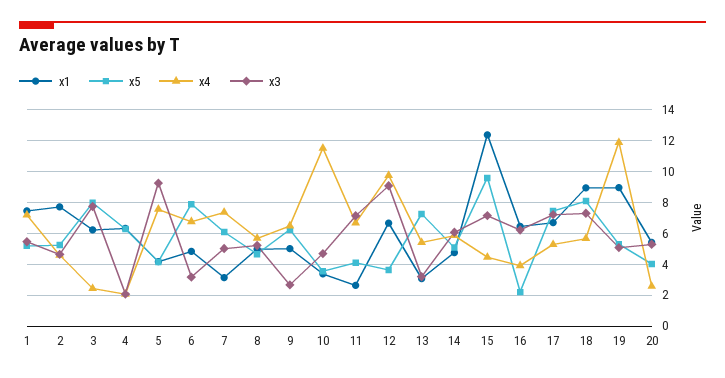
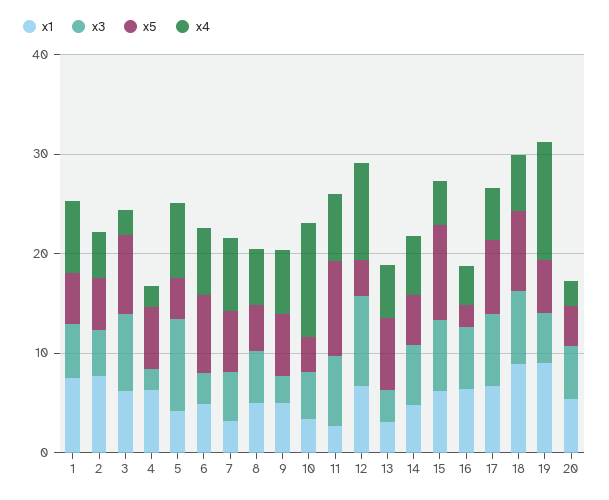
  {
    "x1": {
      "1": 7.5,
      "2": 7.5,
      "3": 6,
      "4": 6.5,
      "5": 4,
      "6": 5,
      "7": 3,
      "8": 5,
      "9": 5,
      "10": 3.5,
      "11": 2.5,
      "12": 6.5,
      "13": 3,
      "14": 4.5,
-     "15": 12.5,
+     "15": 6,
      "16": 6.5,
      "17": 6.5,
      "18": 9,
      "19": 9,
      "20": 5.5
    },
    "x5": {
      "1": 5,
      "2": 5,
      "3": 8,
      "4": 6.5,
      "5": 4,
      "6": 8,
      "7": 6,
      "8": 4.5,
      "9": 6,
      "10": 3.5,
-     "11": 4,
+     "11": 10,
      "12": 3.5,
      "13": 7,
      "14": 5,
      "15": 9.5,
      "16": 2,
      "17": 7.5,
      "18": 8,
      "19": 5.5,
      "20": 4
    },
    "x4": {
      "1": 7,
      "2": 4.5,
      "3": 2.5,
      "4": 2,
      "5": 7.5,
      "6": 6.5,
      "7": 7.5,
      "8": 5.5,
      "9": 6.5,
      "10": 11.5,
      "11": 6.5,
      "12": 9.5,
      "13": 5.5,
      "14": 6,
      "15": 4.5,
      "16": 4,
      "17": 5.5,
      "18": 5.5,
      "19": 12,
      "20": 2.5
    },
    "x3": {
      "1": 5.5,
      "2": 4.5,
      "3": 7.5,
      "4": 2,
      "5": 9,
      "6": 3,
      "7": 5,
      "8": 5,
      "9": 2.5,
      "10": 4.5,
      "11": 7,
      "12": 9,
      "13": 3,
      "14": 6,
      "15": 7,
      "16": 6,
      "17": 7,
      "18": 7.5,
      "19": 5,
      "20": 5.5
    }
  }

